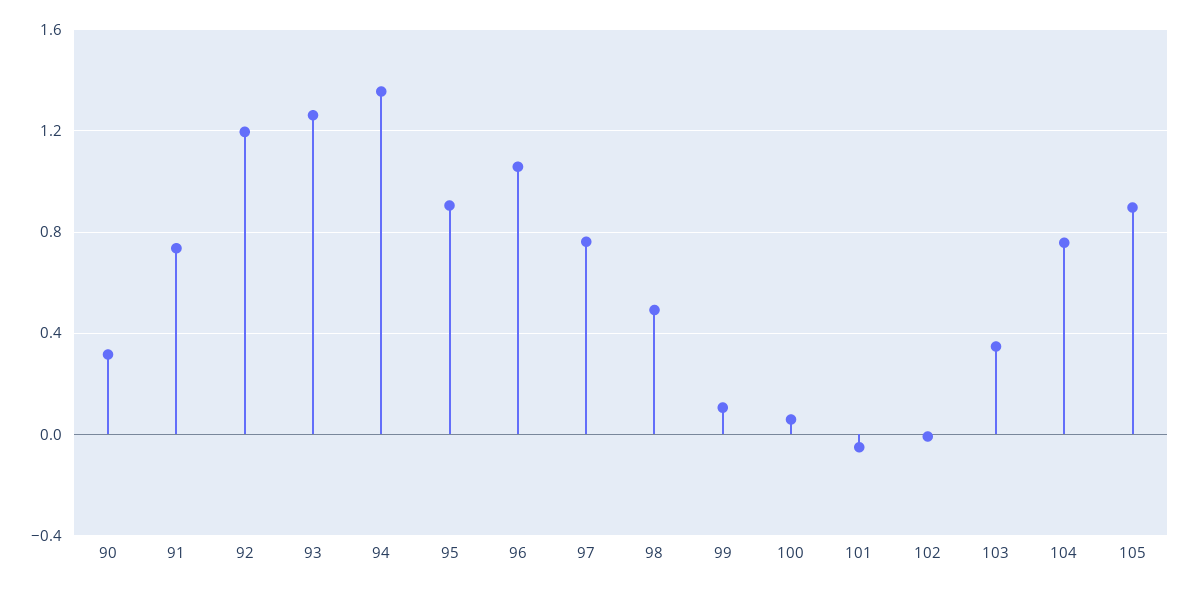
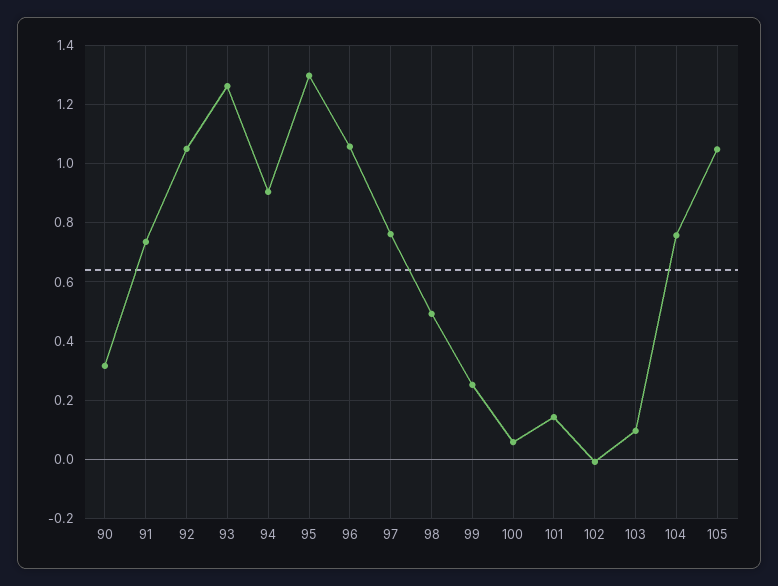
  {
    "90": 0.325,
    "91": 0.725,
-   "92": 1.2,
+   "92": 1.05,
    "93": 1.25,
-   "94": 1.35,
+   "94": 0.9,
-   "95": 0.9,
+   "95": 1.3,
    "96": 1.05,
    "97": 0.75,
    "98": 0.5,
-   "99": 0.1,
+   "99": 0.25,
    "100": 0.05,
-   "101": -0.05,
+   "101": 0.15,
    "102": 0,
-   "103": 0.35,
+   "103": 0.1,
    "104": 0.75,
-   "105": 0.9
+   "105": 1.05
  }

